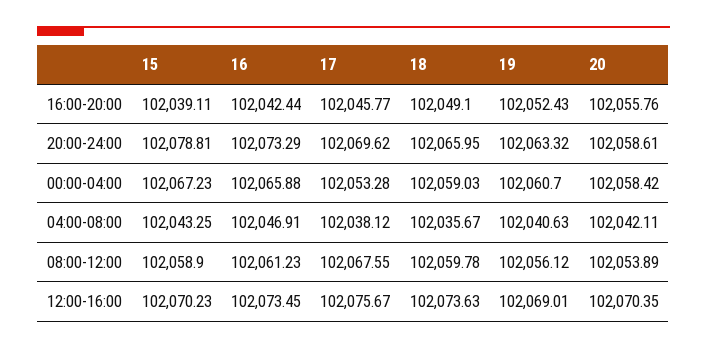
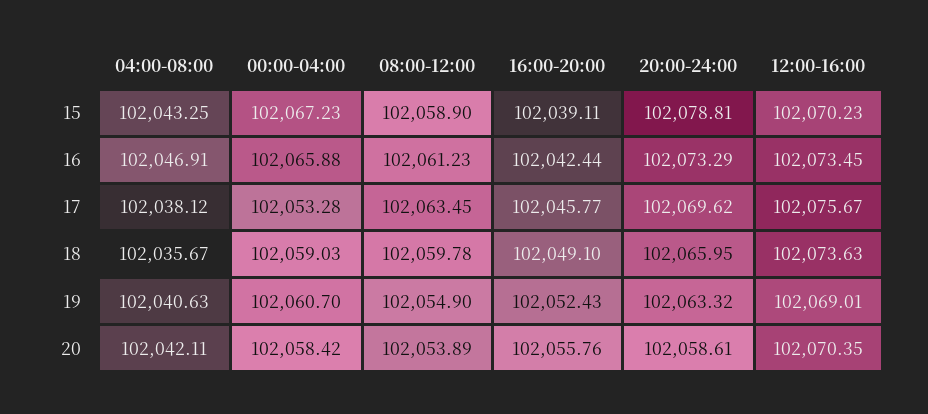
  {
    "15": {
      "16:00-20:00": 102039.11,
      "20:00-24:00": 102078.81,
      "00:00-04:00": 102067.23,
      "04:00-08:00": 102043.25,
      "08:00-12:00": 102058.9,
      "12:00-16:00": 102070.23
    },
    "16": {
      "16:00-20:00": 102042.44,
      "20:00-24:00": 102073.29,
      "00:00-04:00": 102065.88,
      "04:00-08:00": 102046.91,
      "08:00-12:00": 102061.23,
      "12:00-16:00": 102073.45
    },
    "17": {
      "16:00-20:00": 102045.77,
      "20:00-24:00": 102069.62,
      "00:00-04:00": 102053.28,
      "04:00-08:00": 102038.12,
-     "08:00-12:00": 102067.55,
+     "08:00-12:00": 102063.45,
      "12:00-16:00": 102075.67
    },
    "18": {
      "16:00-20:00": 102049.1,
      "20:00-24:00": 102065.95,
      "00:00-04:00": 102059.03,
      "04:00-08:00": 102035.67,
      "08:00-12:00": 102059.78,
      "12:00-16:00": 102073.63
    },
    "19": {
      "16:00-20:00": 102052.43,
      "20:00-24:00": 102063.32,
      "00:00-04:00": 102060.7,
      "04:00-08:00": 102040.63,
-     "08:00-12:00": 102056.12,
+     "08:00-12:00": 102054.9,
      "12:00-16:00": 102069.01
    },
    "20": {
      "16:00-20:00": 102055.76,
      "20:00-24:00": 102058.61,
      "00:00-04:00": 102058.42,
      "04:00-08:00": 102042.11,
      "08:00-12:00": 102053.89,
      "12:00-16:00": 102070.35
    }
  }

